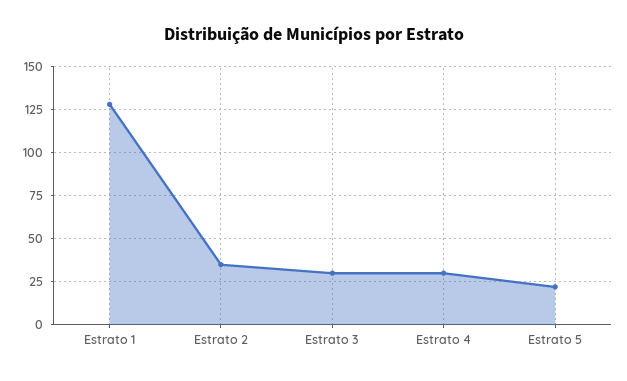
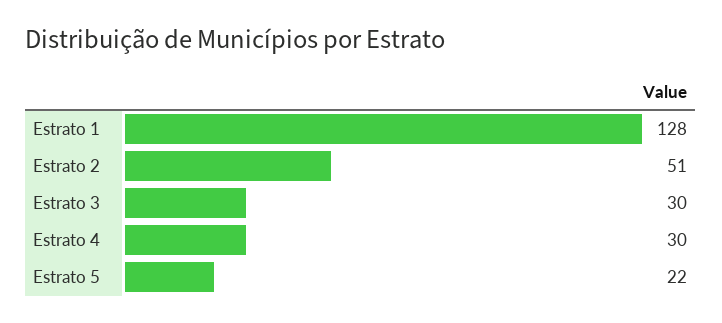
  {
    "Estrato 1": 128,
-   "Estrato 2": 35,
+   "Estrato 2": 51,
    "Estrato 3": 30,
    "Estrato 4": 30,
    "Estrato 5": 22
  }

